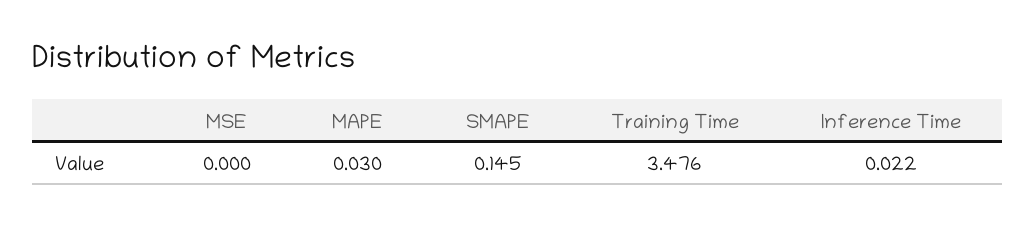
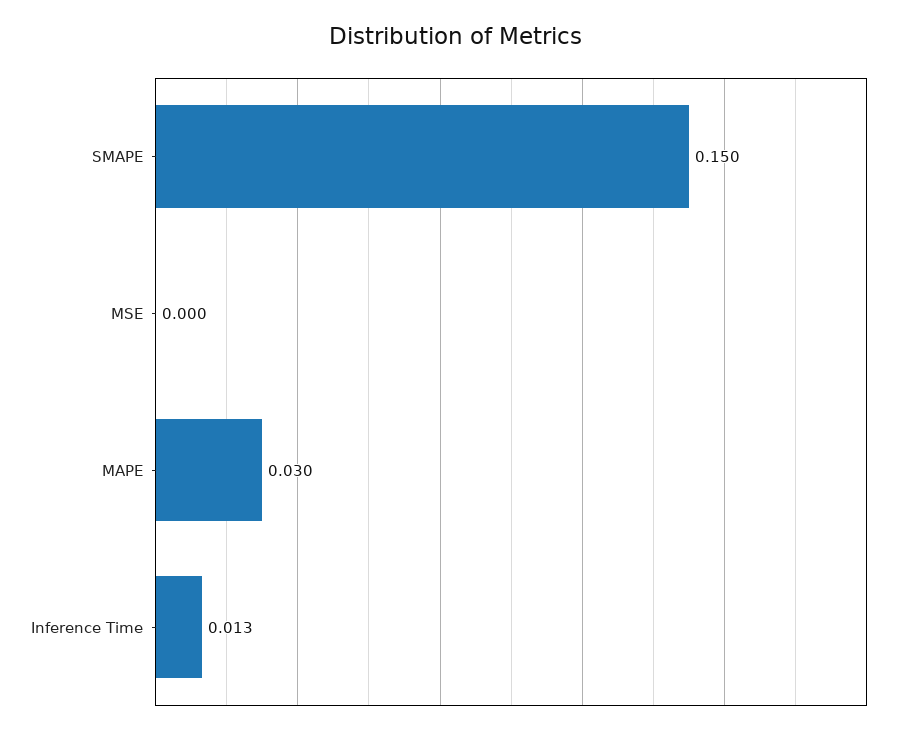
  {
    "MSE": 0,
    "MAPE": 0.03,
-   "SMAPE": 0.145,
+   "SMAPE": 0.15,
-   "Training Time": 3.476,
-   "Inference Time": 0.022
+   "Inference Time": 0.013
  }

